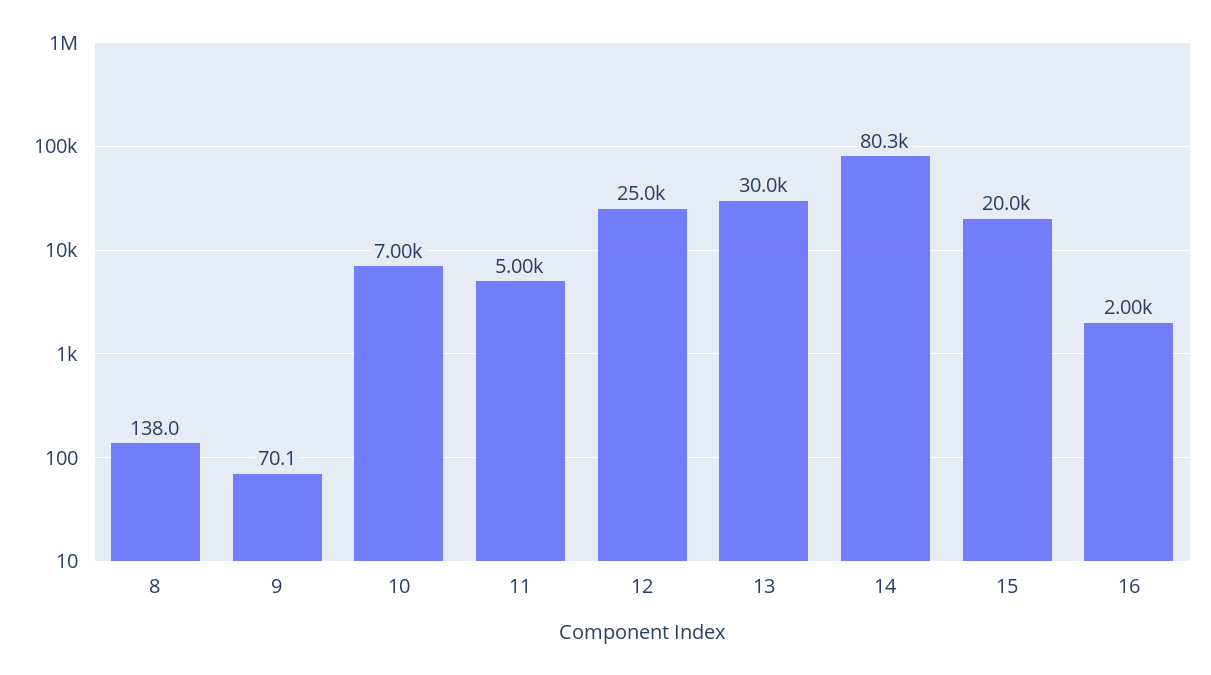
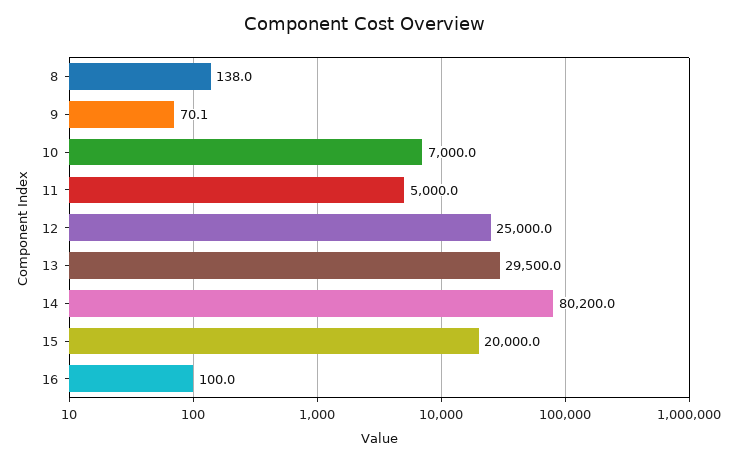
  {
    "8": 138,
    "9": 70.1,
    "10": 7000,
    "11": 5000,
    "12": 25000,
-   "13": 30000,
+   "13": 29500,
-   "14": 80300,
+   "14": 80200,
    "15": 20000,
-   "16": 2000
+   "16": 100
  }

